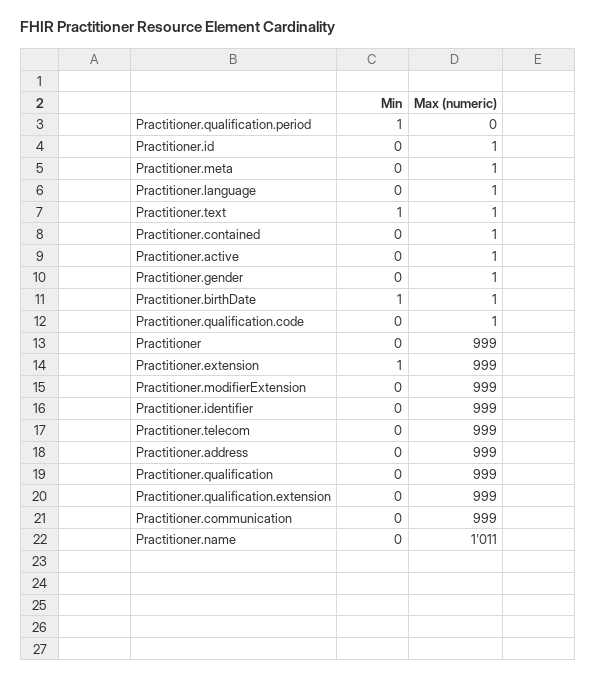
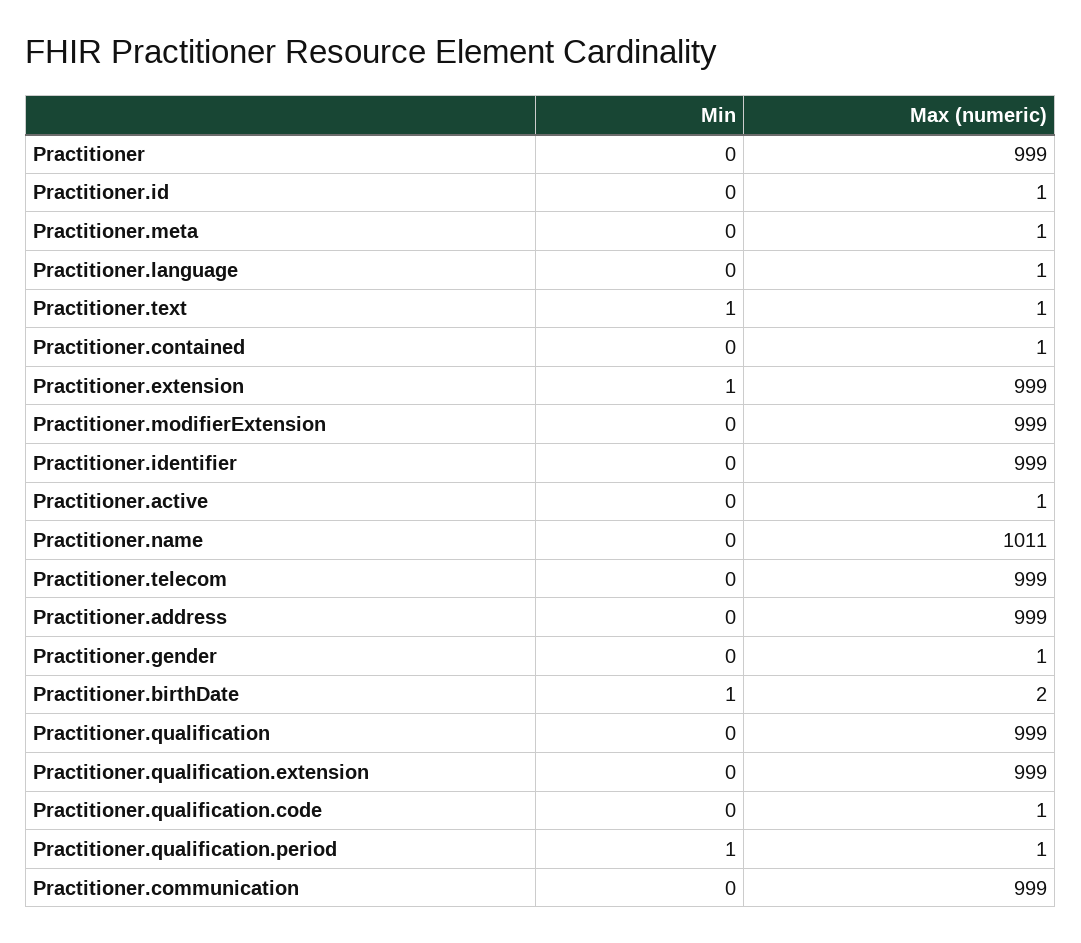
  {
    "Min": {
      "Practitioner.qualification.period": 1,
      "Practitioner.id": 0,
      "Practitioner.meta": 0,
      "Practitioner.language": 0,
      "Practitioner.text": 1,
      "Practitioner.contained": 0,
      "Practitioner.active": 0,
      "Practitioner.gender": 0,
      "Practitioner.birthDate": 1,
      "Practitioner.qualification.code": 0,
      "Practitioner": 0,
      "Practitioner.extension": 1,
      "Practitioner.modifierExtension": 0,
      "Practitioner.identifier": 0,
      "Practitioner.telecom": 0,
      "Practitioner.address": 0,
      "Practitioner.qualification": 0,
      "Practitioner.qualification.extension": 0,
      "Practitioner.communication": 0,
      "Practitioner.name": 0
    },
    "Max (numeric)": {
-     "Practitioner.qualification.period": 0,
+     "Practitioner.qualification.period": 1,
      "Practitioner.id": 1,
      "Practitioner.meta": 1,
      "Practitioner.language": 1,
      "Practitioner.text": 1,
      "Practitioner.contained": 1,
      "Practitioner.active": 1,
      "Practitioner.gender": 1,
-     "Practitioner.birthDate": 1,
+     "Practitioner.birthDate": 2,
      "Practitioner.qualification.code": 1,
      "Practitioner": 999,
      "Practitioner.extension": 999,
      "Practitioner.modifierExtension": 999,
      "Practitioner.identifier": 999,
      "Practitioner.telecom": 999,
      "Practitioner.address": 999,
      "Practitioner.qualification": 999,
      "Practitioner.qualification.extension": 999,
      "Practitioner.communication": 999,
      "Practitioner.name": 1011
    }
  }

